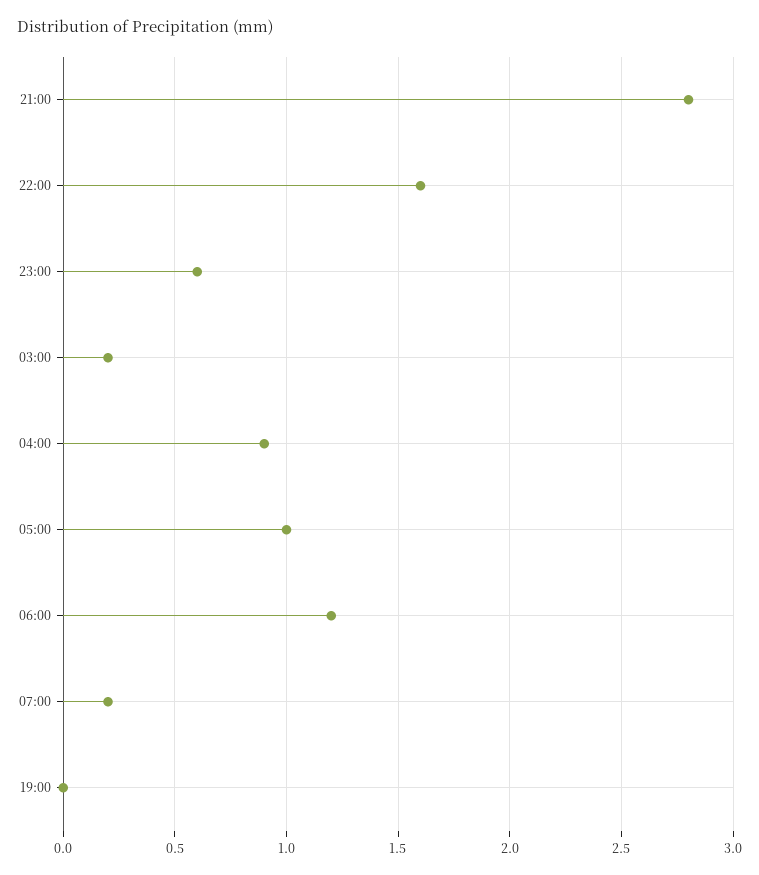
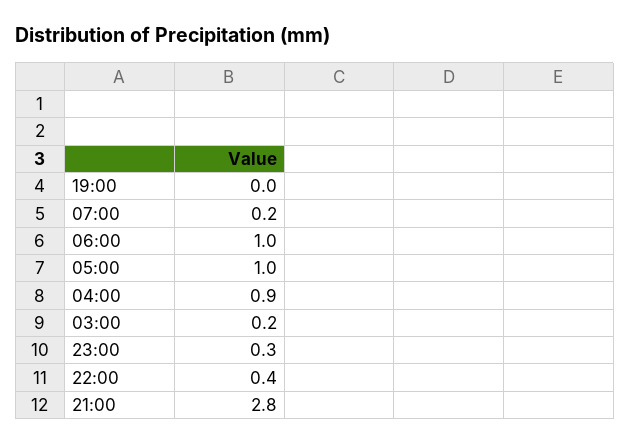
  {
    "21:00": 2.8,
-   "22:00": 1.6,
+   "22:00": 0.4,
-   "23:00": 0.6,
+   "23:00": 0.3,
    "03:00": 0.2,
    "04:00": 0.9,
    "05:00": 1,
-   "06:00": 1.2,
+   "06:00": 1,
    "07:00": 0.2,
    "19:00": 0
  }

